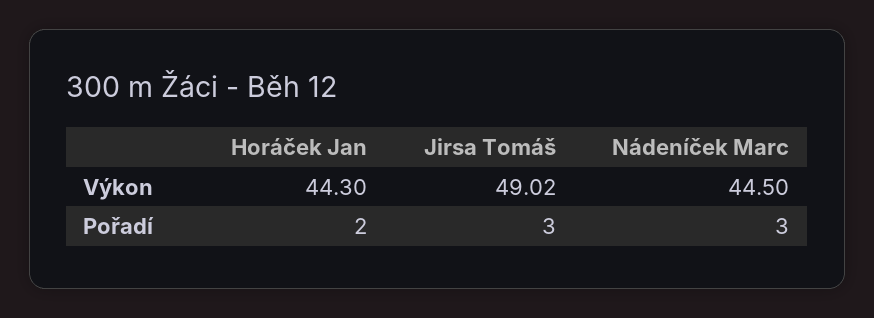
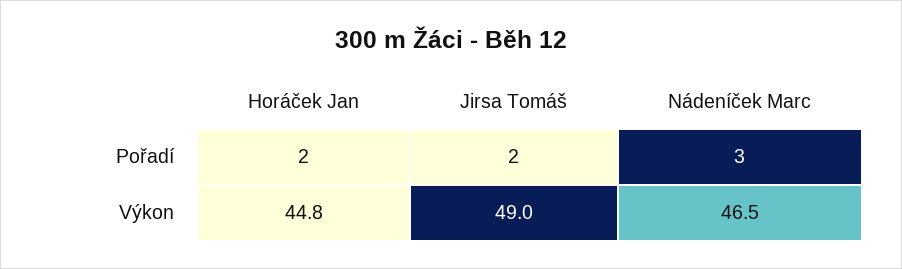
  {
    "Horáček Jan": {
-     "Výkon": 44.3,
+     "Výkon": 44.8,
      "Pořadí": 2
    },
    "Jirsa Tomáš": {
      "Výkon": 49.02,
-     "Pořadí": 3
+     "Pořadí": 2
    },
    "Nádeníček Marc": {
-     "Výkon": 44.5,
+     "Výkon": 46.5,
      "Pořadí": 3
    }
  }

